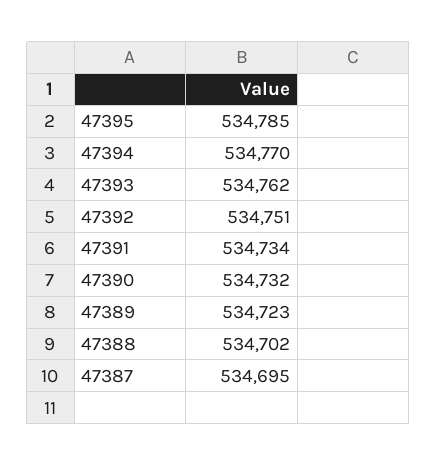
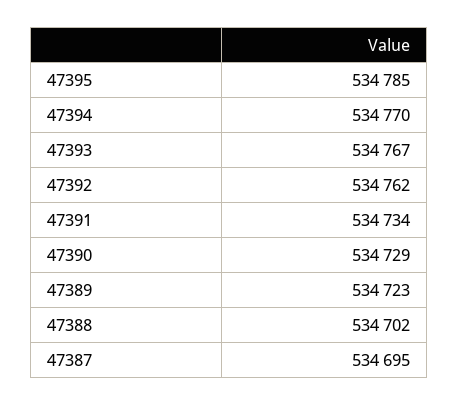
  {
    "47395": 534785,
    "47394": 534770,
-   "47393": 534762,
+   "47393": 534767,
-   "47392": 534751,
+   "47392": 534762,
    "47391": 534734,
-   "47390": 534732,
+   "47390": 534729,
    "47389": 534723,
    "47388": 534702,
    "47387": 534695
  }

